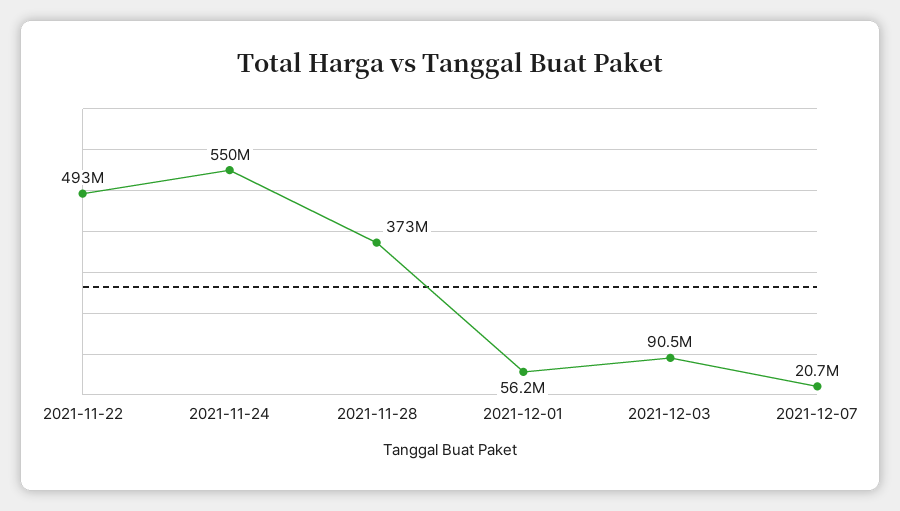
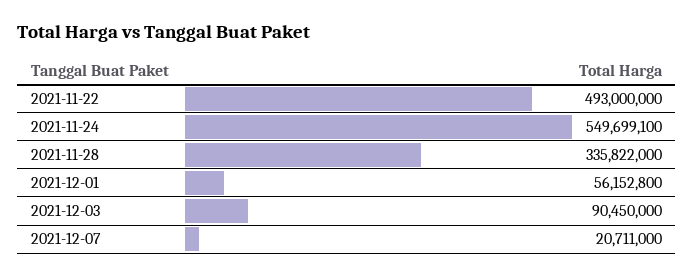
  {
    "2021-11-22": 493000000,
    "2021-11-24": 549699100,
-   "2021-11-28": 373000000,
+   "2021-11-28": 335822000,
    "2021-12-01": 56152800,
    "2021-12-03": 90450000,
    "2021-12-07": 20711000
  }

